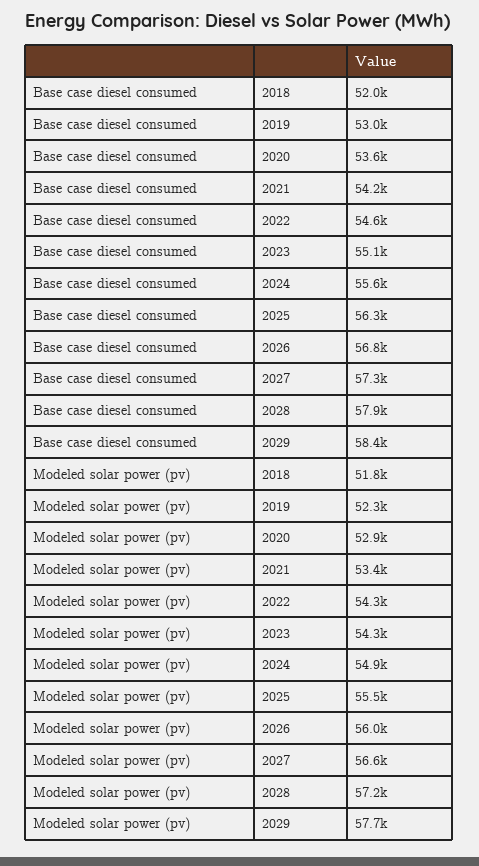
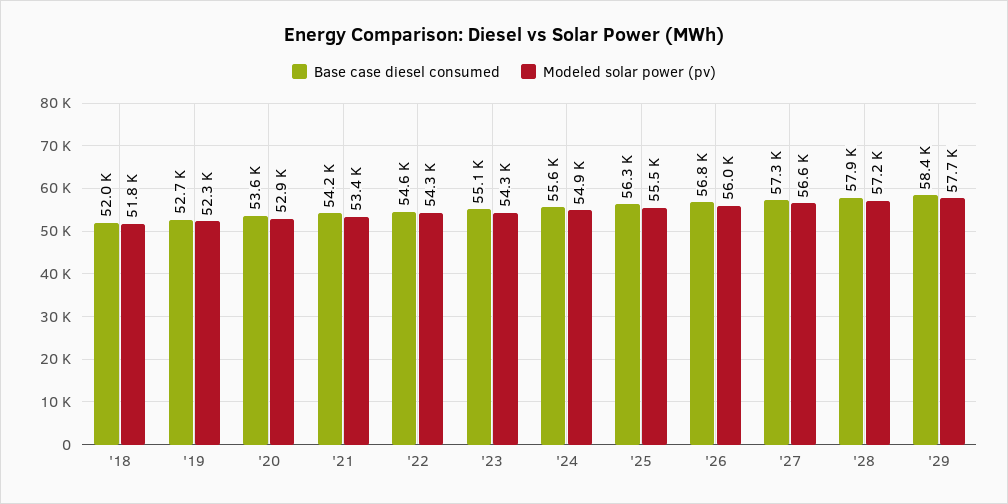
  {
    "Base case diesel consumed": {
      "2018": 52000,
-     "2019": 53000,
+     "2019": 52700,
      "2020": 53600,
      "2021": 54200,
      "2022": 54600,
      "2023": 55100,
      "2024": 55600,
      "2025": 56300,
      "2026": 56800,
      "2027": 57300,
      "2028": 57900,
      "2029": 58400
    },
    "Modeled solar power (pv)": {
      "2018": 51800,
      "2019": 52300,
      "2020": 52900,
      "2021": 53400,
      "2022": 54300,
      "2023": 54300,
      "2024": 54900,
      "2025": 55500,
      "2026": 56000,
      "2027": 56600,
      "2028": 57200,
      "2029": 57700
    }
  }

